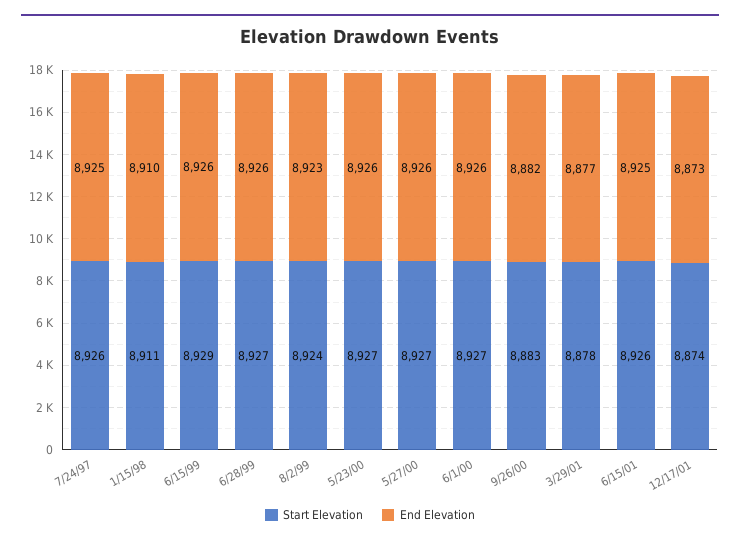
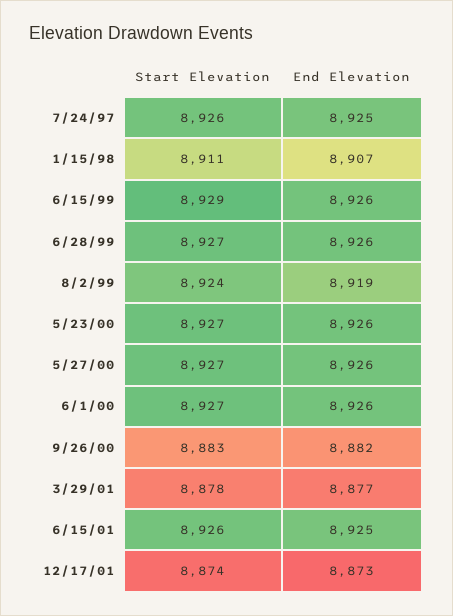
  {
    "Start Elevation": {
      "7/24/97": 8926,
      "1/15/98": 8911,
      "6/15/99": 8929,
      "6/28/99": 8927,
      "8/2/99": 8924,
      "5/23/00": 8927,
      "5/27/00": 8927,
      "6/1/00": 8927,
      "9/26/00": 8883,
      "3/29/01": 8878,
      "6/15/01": 8926,
      "12/17/01": 8874
    },
    "End Elevation": {
      "7/24/97": 8925,
-     "1/15/98": 8910,
+     "1/15/98": 8907,
      "6/15/99": 8926,
      "6/28/99": 8926,
-     "8/2/99": 8923,
+     "8/2/99": 8919,
      "5/23/00": 8926,
      "5/27/00": 8926,
      "6/1/00": 8926,
      "9/26/00": 8882,
      "3/29/01": 8877,
      "6/15/01": 8925,
      "12/17/01": 8873
    }
  }

